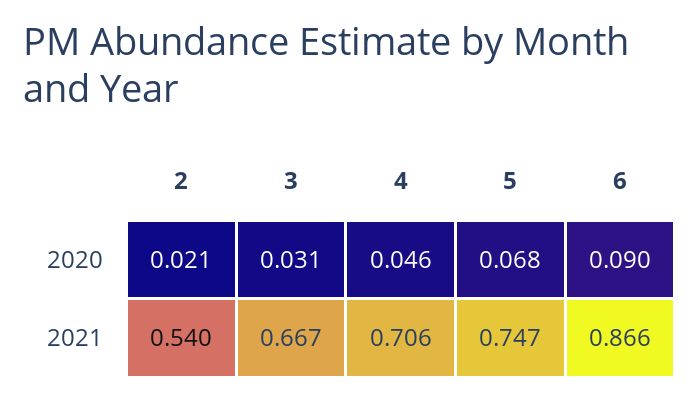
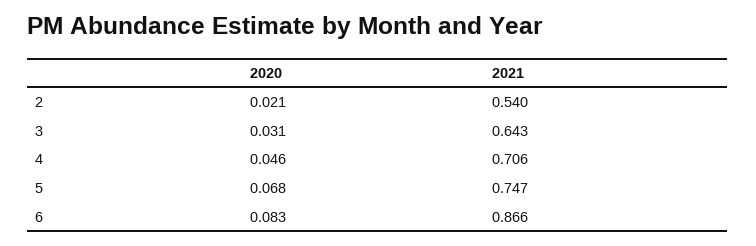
  {
    "2": {
      "2020": 0.021,
      "2021": 0.54
    },
    "3": {
      "2020": 0.031,
-     "2021": 0.667
+     "2021": 0.643
    },
    "4": {
      "2020": 0.046,
      "2021": 0.706
    },
    "5": {
      "2020": 0.068,
      "2021": 0.747
    },
    "6": {
-     "2020": 0.09,
+     "2020": 0.083,
      "2021": 0.866
    }
  }

